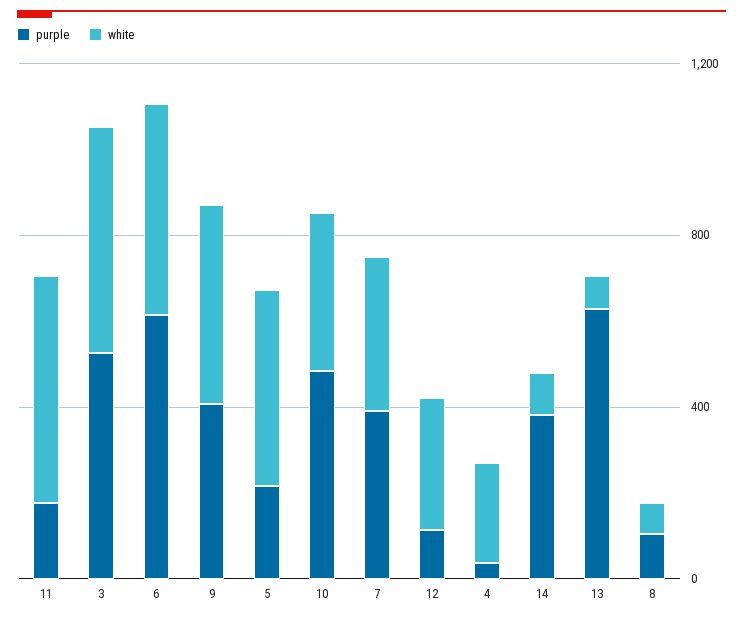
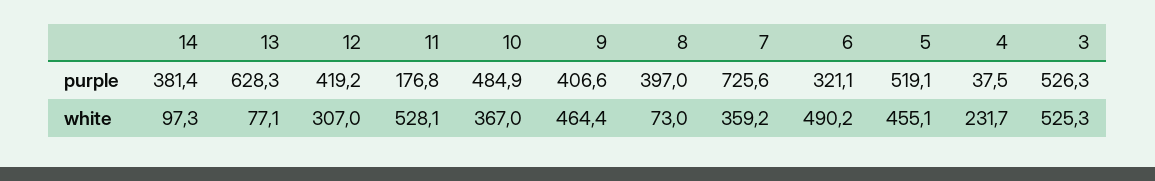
  {
    "purple": {
      "11": 176.8,
      "3": 526.3,
-     "6": 600,
+     "6": 321.1,
      "9": 406.6,
-     "5": 200,
+     "5": 519.1,
      "10": 484.9,
-     "7": 400,
+     "7": 725.6,
-     "12": 100,
+     "12": 419.2,
      "4": 37.5,
      "14": 381.4,
      "13": 628.3,
-     "8": 100
+     "8": 397
    },
    "white": {
      "11": 528.1,
      "3": 525.3,
      "6": 490.2,
      "9": 464.4,
      "5": 455.1,
      "10": 367,
      "7": 359.2,
      "12": 307,
      "4": 231.7,
      "14": 97.3,
      "13": 77.1,
      "8": 73
    }
  }

